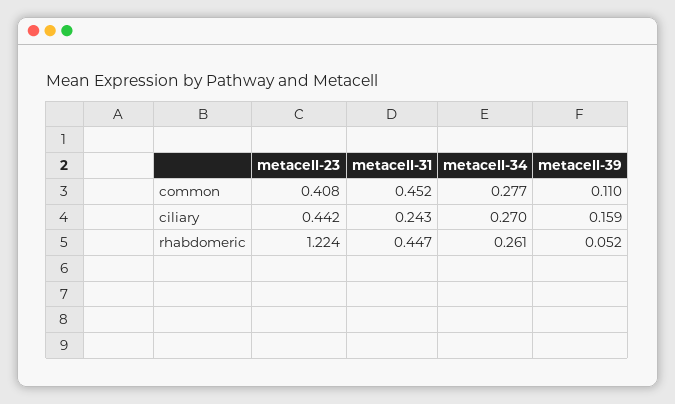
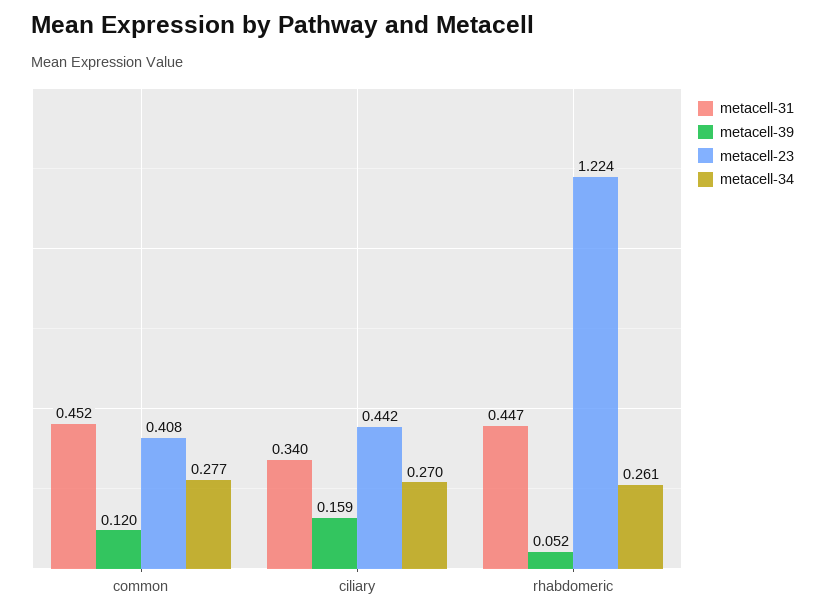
  {
    "metacell-23": {
      "common": 0.408,
      "ciliary": 0.442,
      "rhabdomeric": 1.224
    },
    "metacell-31": {
      "common": 0.452,
-     "ciliary": 0.243,
+     "ciliary": 0.34,
      "rhabdomeric": 0.447
    },
    "metacell-34": {
      "common": 0.277,
      "ciliary": 0.27,
      "rhabdomeric": 0.261
    },
    "metacell-39": {
-     "common": 0.11,
+     "common": 0.12,
      "ciliary": 0.159,
      "rhabdomeric": 0.052
    }
  }

